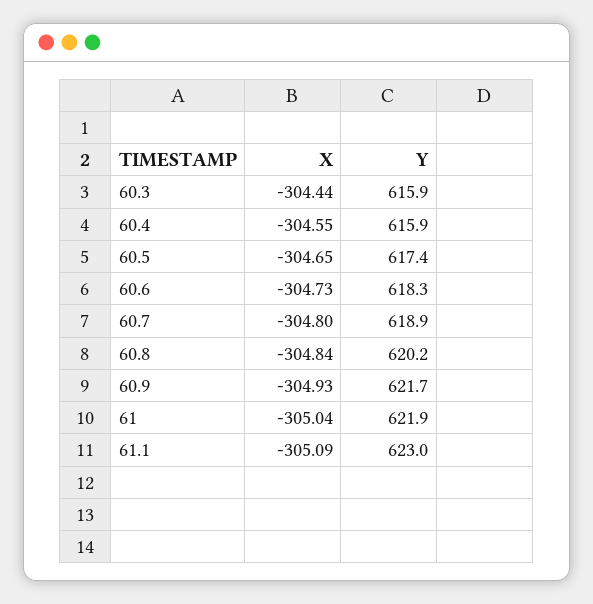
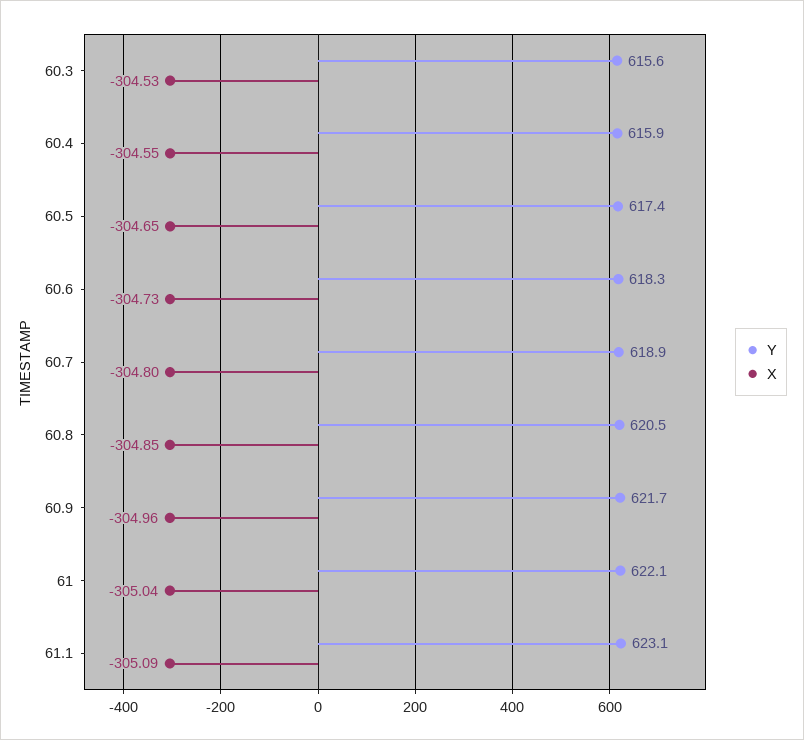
  {
    "X": {
-     "60.3": -304.44,
+     "60.3": -304.53,
      "60.4": -304.55,
      "60.5": -304.65,
      "60.6": -304.73,
      "60.7": -304.8,
-     "60.8": -304.84,
+     "60.8": -304.85,
-     "60.9": -304.93,
+     "60.9": -304.96,
      "61": -305.04,
      "61.1": -305.09
    },
    "Y": {
-     "60.3": 615.9,
+     "60.3": 615.6,
      "60.4": 615.9,
      "60.5": 617.4,
      "60.6": 618.3,
      "60.7": 618.9,
-     "60.8": 620.2,
+     "60.8": 620.5,
      "60.9": 621.7,
-     "61": 621.9,
+     "61": 622.1,
-     "61.1": 623
+     "61.1": 623.1
    }
  }

